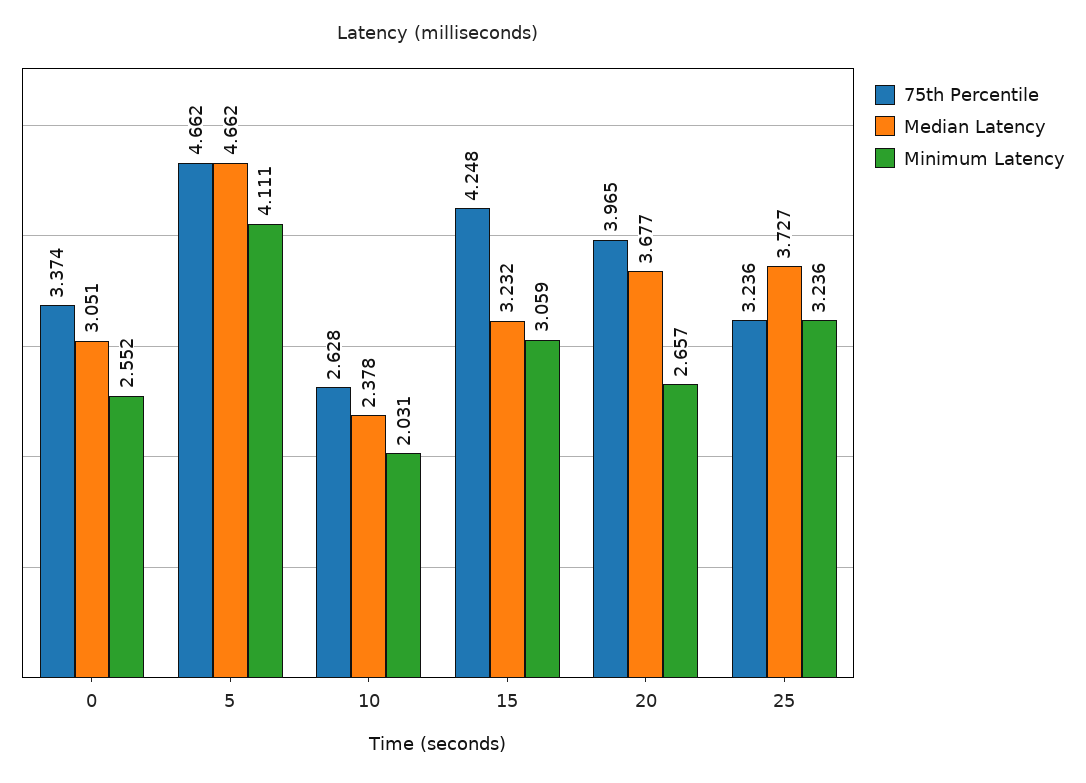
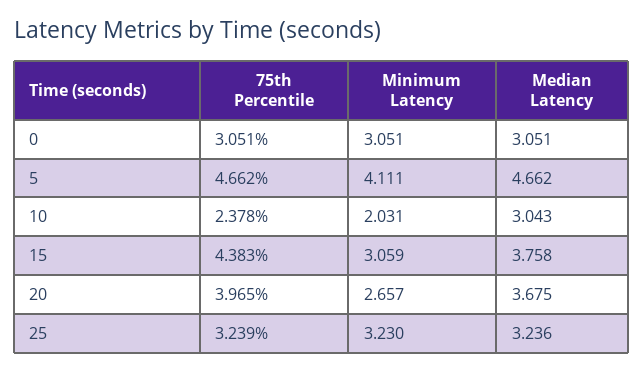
  {
    "75th Percentile": {
-     "0": 3.374,
+     "0": 3.051,
      "5": 4.662,
-     "10": 2.628,
+     "10": 2.378,
-     "15": 4.248,
+     "15": 4.383,
      "20": 3.965,
-     "25": 3.236
+     "25": 3.239
    },
    "Median Latency": {
      "0": 3.051,
      "5": 4.662,
-     "10": 2.378,
+     "10": 3.043,
-     "15": 3.232,
+     "15": 3.758,
-     "20": 3.677,
+     "20": 3.675,
-     "25": 3.727
+     "25": 3.236
    },
    "Minimum Latency": {
-     "0": 2.552,
+     "0": 3.051,
      "5": 4.111,
      "10": 2.031,
      "15": 3.059,
      "20": 2.657,
-     "25": 3.236
+     "25": 3.23
    }
  }

